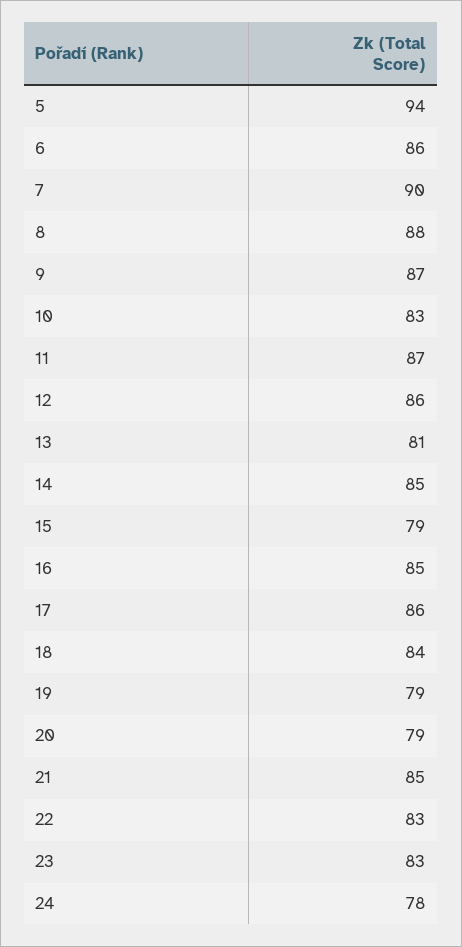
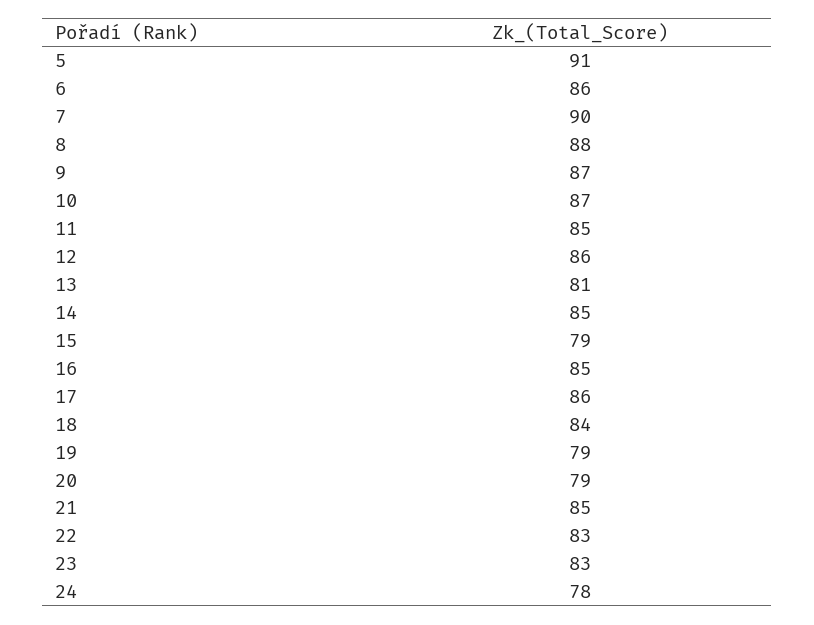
  {
-   "5": 94,
+   "5": 91,
    "6": 86,
    "7": 90,
    "8": 88,
    "9": 87,
-   "10": 83,
+   "10": 87,
-   "11": 87,
+   "11": 85,
    "12": 86,
    "13": 81,
    "14": 85,
    "15": 79,
    "16": 85,
    "17": 86,
    "18": 84,
    "19": 79,
    "20": 79,
    "21": 85,
    "22": 83,
    "23": 83,
    "24": 78
  }

